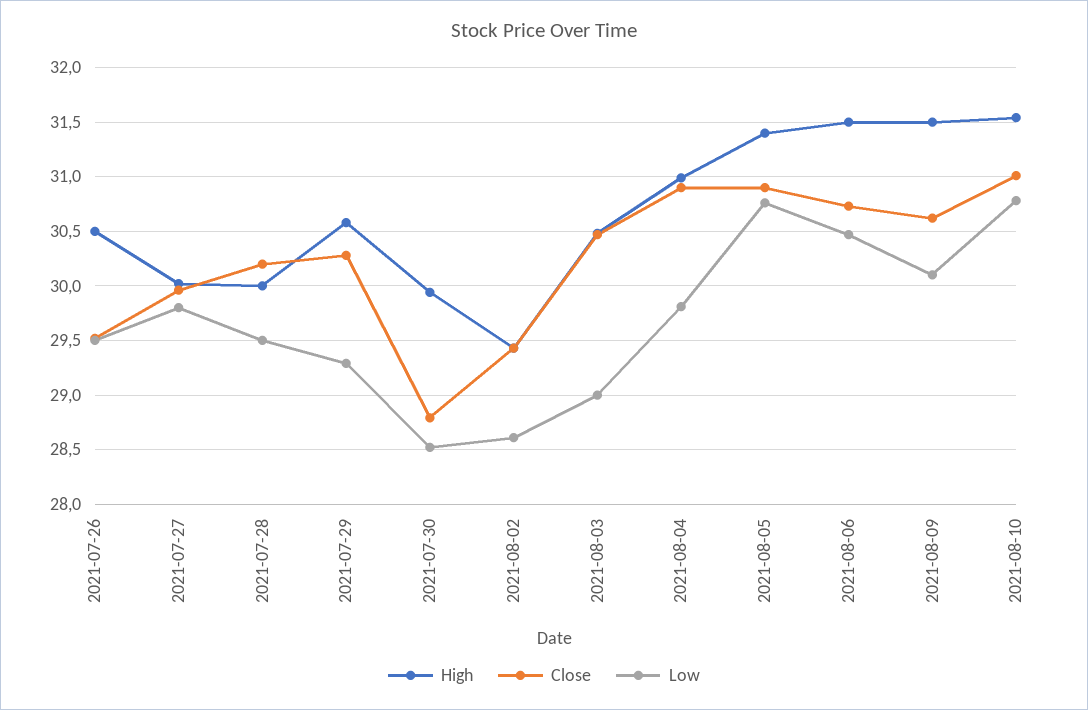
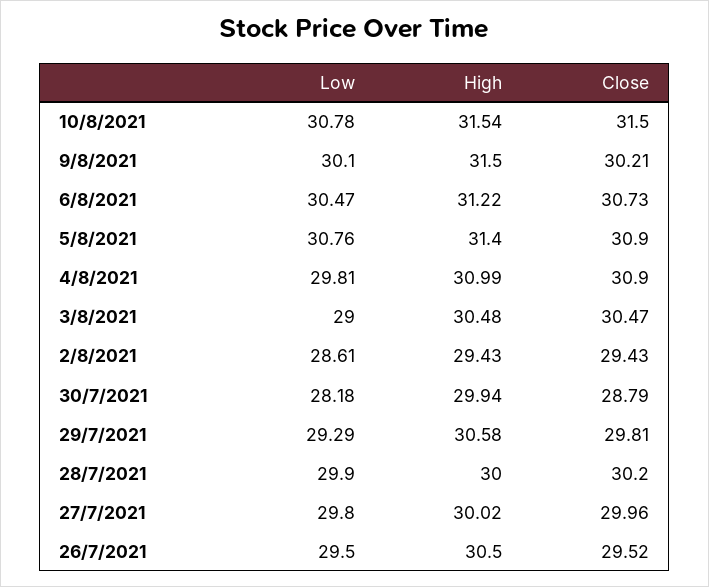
  {
    "High": {
      "2021-07-26": 30.5,
      "2021-07-27": 30.02,
      "2021-07-28": 30,
      "2021-07-29": 30.58,
      "2021-07-30": 29.94,
      "2021-08-02": 29.43,
      "2021-08-03": 30.48,
      "2021-08-04": 30.99,
      "2021-08-05": 31.4,
-     "2021-08-06": 31.5,
+     "2021-08-06": 31.22,
      "2021-08-09": 31.5,
      "2021-08-10": 31.54
    },
    "Close": {
      "2021-07-26": 29.52,
      "2021-07-27": 29.96,
      "2021-07-28": 30.2,
-     "2021-07-29": 30.3,
+     "2021-07-29": 29.81,
      "2021-07-30": 28.79,
      "2021-08-02": 29.43,
      "2021-08-03": 30.47,
      "2021-08-04": 30.9,
      "2021-08-05": 30.9,
      "2021-08-06": 30.73,
-     "2021-08-09": 30.6,
+     "2021-08-09": 30.21,
-     "2021-08-10": 31
+     "2021-08-10": 31.5
    },
    "Low": {
      "2021-07-26": 29.5,
      "2021-07-27": 29.8,
-     "2021-07-28": 29.5,
+     "2021-07-28": 29.9,
      "2021-07-29": 29.29,
-     "2021-07-30": 28.5,
+     "2021-07-30": 28.18,
      "2021-08-02": 28.61,
      "2021-08-03": 29,
      "2021-08-04": 29.81,
      "2021-08-05": 30.76,
      "2021-08-06": 30.47,
      "2021-08-09": 30.1,
      "2021-08-10": 30.78
    }
  }

